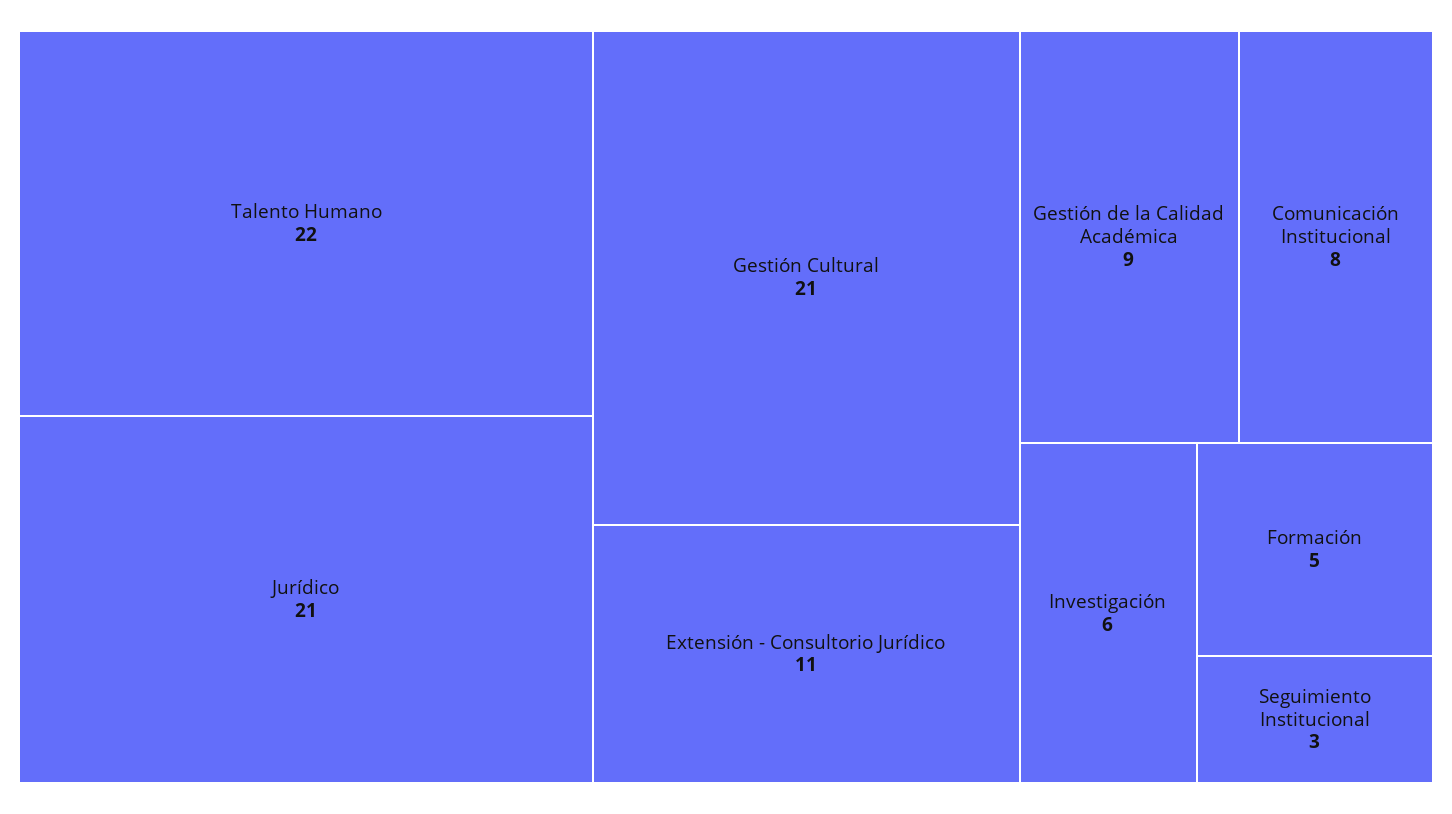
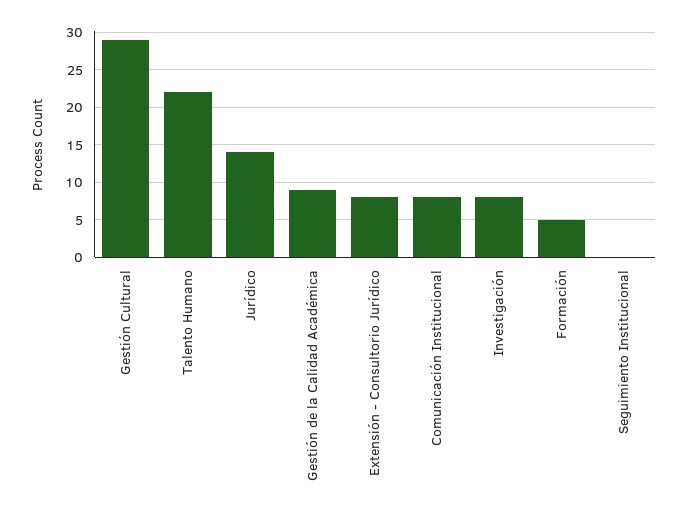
  {
    "Talento Humano": 22,
-   "Jurídico": 21,
+   "Jurídico": 14,
-   "Gestión Cultural": 21,
+   "Gestión Cultural": 29,
-   "Extensión - Consultorio Jurídico": 11,
+   "Extensión - Consultorio Jurídico": 8,
    "Gestión de la Calidad Académica": 9,
    "Comunicación Institucional": 8,
-   "Investigación": 6,
+   "Investigación": 8,
    "Formación": 5,
-   "Seguimiento Institucional": 3
+   "Seguimiento Institucional": 0
  }

